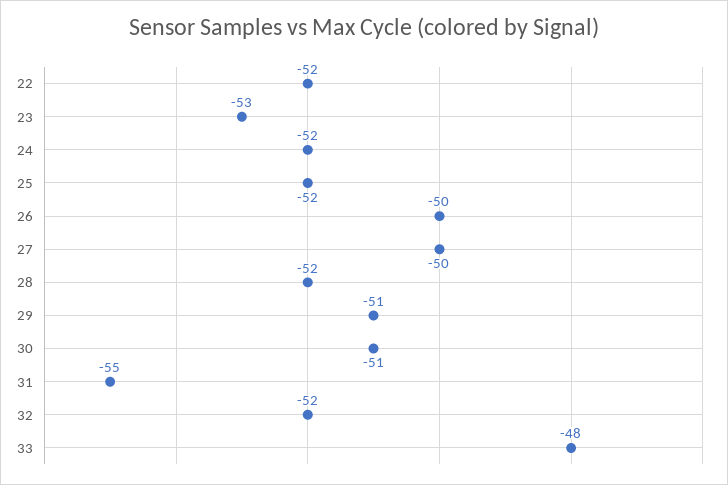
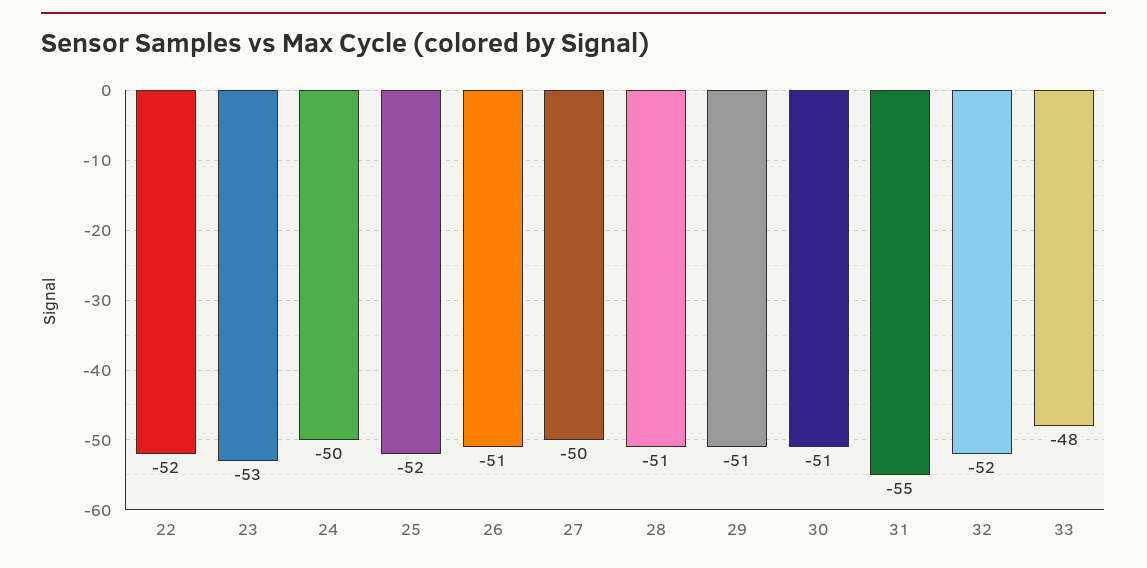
  {
    "22": -52,
    "23": -53,
-   "24": -52,
+   "24": -50,
    "25": -52,
-   "26": -50,
+   "26": -51,
    "27": -50,
-   "28": -52,
+   "28": -51,
    "29": -51,
    "30": -51,
    "31": -55,
    "32": -52,
    "33": -48
  }

